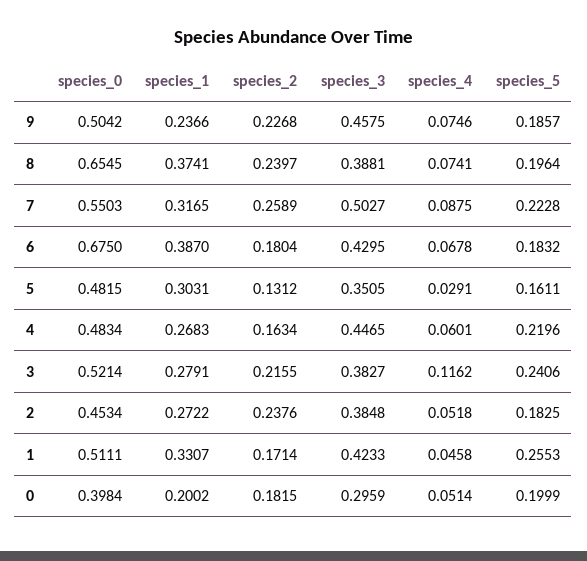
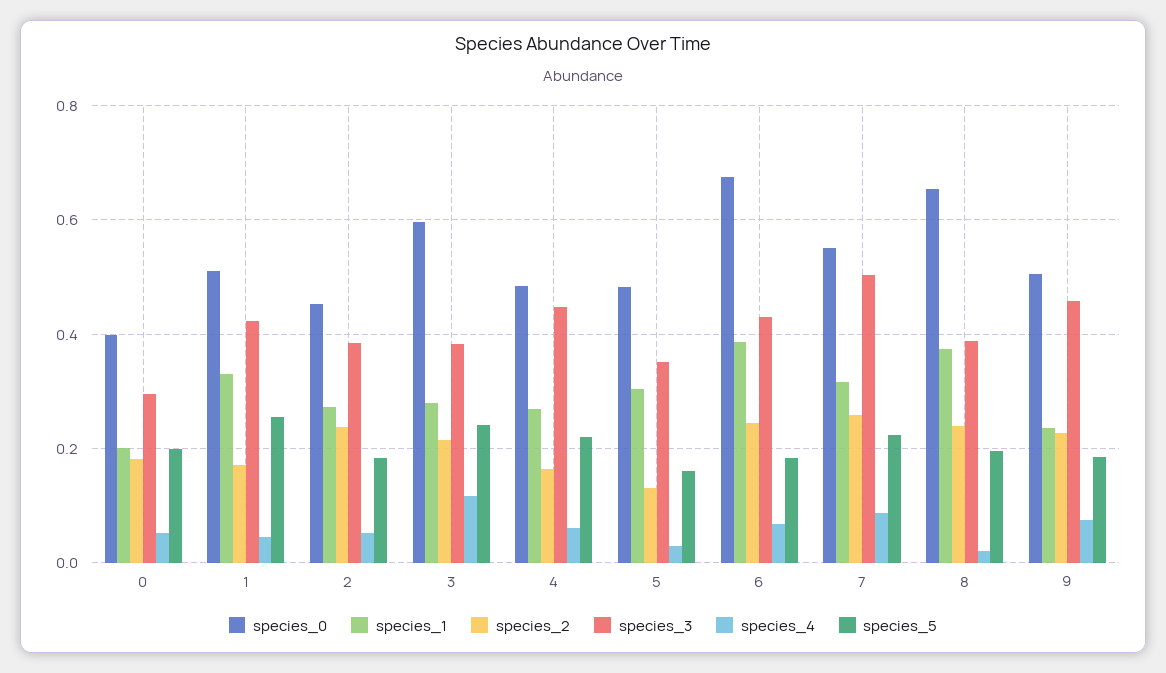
  {
    "species_0": {
      "9": 0.5042,
      "8": 0.6545,
      "7": 0.5503,
      "6": 0.675,
      "5": 0.4815,
      "4": 0.4834,
-     "3": 0.5214,
+     "3": 0.6,
      "2": 0.4534,
      "1": 0.5111,
      "0": 0.3984
    },
    "species_1": {
      "9": 0.2366,
      "8": 0.3741,
      "7": 0.3165,
      "6": 0.387,
      "5": 0.3031,
      "4": 0.2683,
      "3": 0.2791,
      "2": 0.2722,
      "1": 0.3307,
      "0": 0.2002
    },
    "species_2": {
      "9": 0.2268,
      "8": 0.2397,
      "7": 0.2589,
-     "6": 0.1804,
+     "6": 0.24,
      "5": 0.1312,
      "4": 0.1634,
      "3": 0.2155,
      "2": 0.2376,
      "1": 0.1714,
      "0": 0.1815
    },
    "species_3": {
      "9": 0.4575,
      "8": 0.3881,
      "7": 0.5027,
      "6": 0.4295,
      "5": 0.3505,
      "4": 0.4465,
      "3": 0.3827,
      "2": 0.3848,
      "1": 0.4233,
      "0": 0.2959
    },
    "species_4": {
      "9": 0.0746,
-     "8": 0.0741,
+     "8": 0.02,
      "7": 0.0875,
      "6": 0.0678,
      "5": 0.0291,
      "4": 0.0601,
      "3": 0.1162,
      "2": 0.0518,
      "1": 0.0458,
      "0": 0.0514
    },
    "species_5": {
      "9": 0.1857,
      "8": 0.1964,
      "7": 0.2228,
      "6": 0.1832,
      "5": 0.1611,
      "4": 0.2196,
      "3": 0.2406,
      "2": 0.1825,
      "1": 0.2553,
      "0": 0.1999
    }
  }

